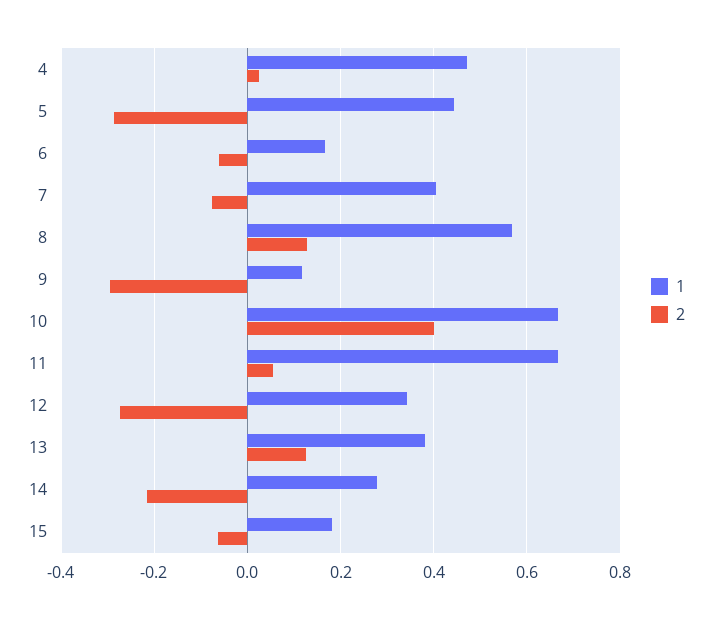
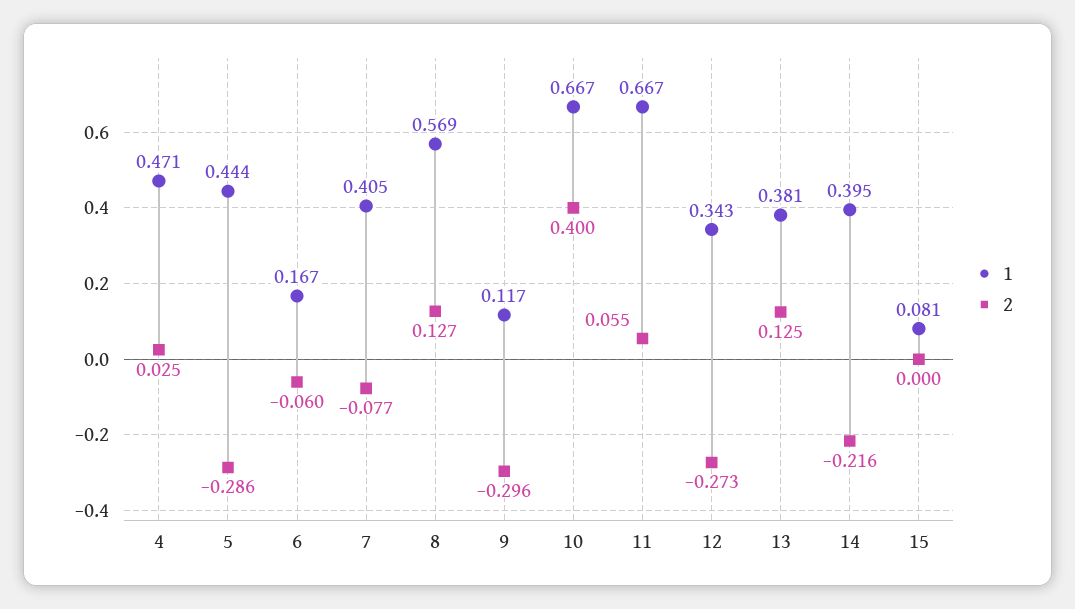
  {
    "1": {
      "4": 0.471,
      "5": 0.444,
      "6": 0.167,
      "7": 0.405,
      "8": 0.569,
      "9": 0.117,
      "10": 0.667,
      "11": 0.667,
      "12": 0.343,
      "13": 0.381,
-     "14": 0.28,
+     "14": 0.395,
-     "15": 0.18
+     "15": 0.081
    },
    "2": {
      "4": 0.025,
      "5": -0.286,
      "6": -0.06,
      "7": -0.077,
      "8": 0.127,
      "9": -0.296,
      "10": 0.4,
      "11": 0.055,
      "12": -0.273,
      "13": 0.125,
      "14": -0.216,
-     "15": -0.06
+     "15": 0
    }
  }

